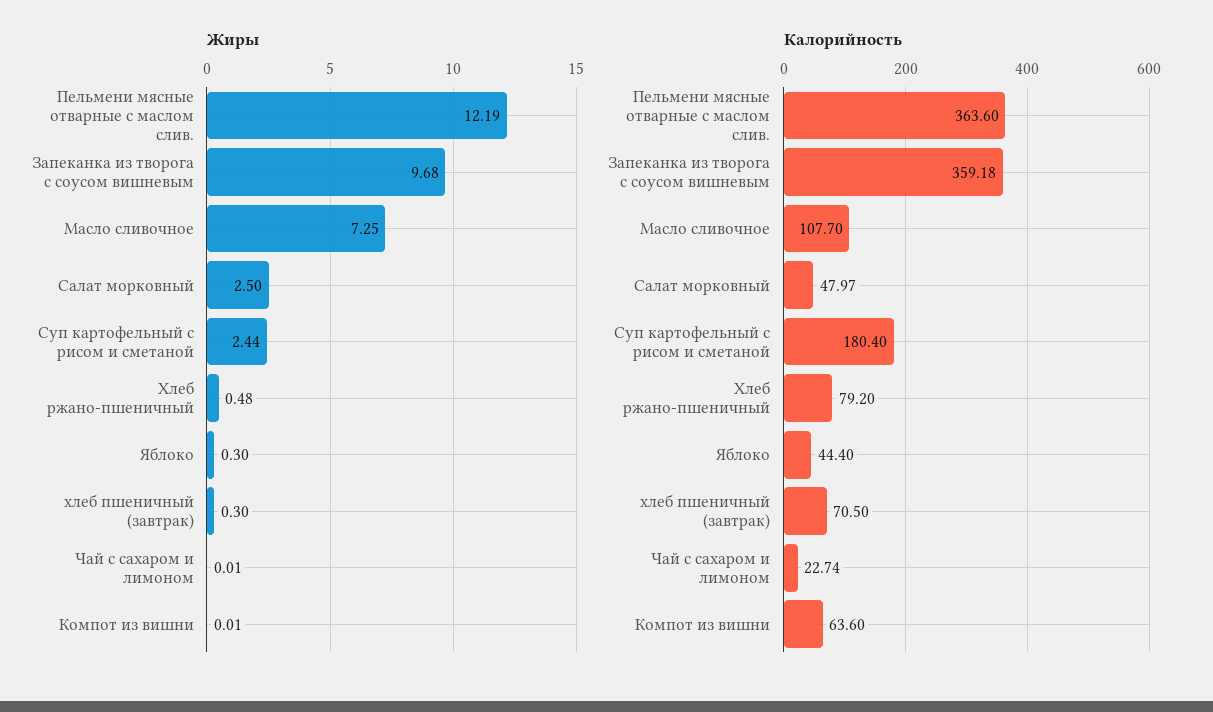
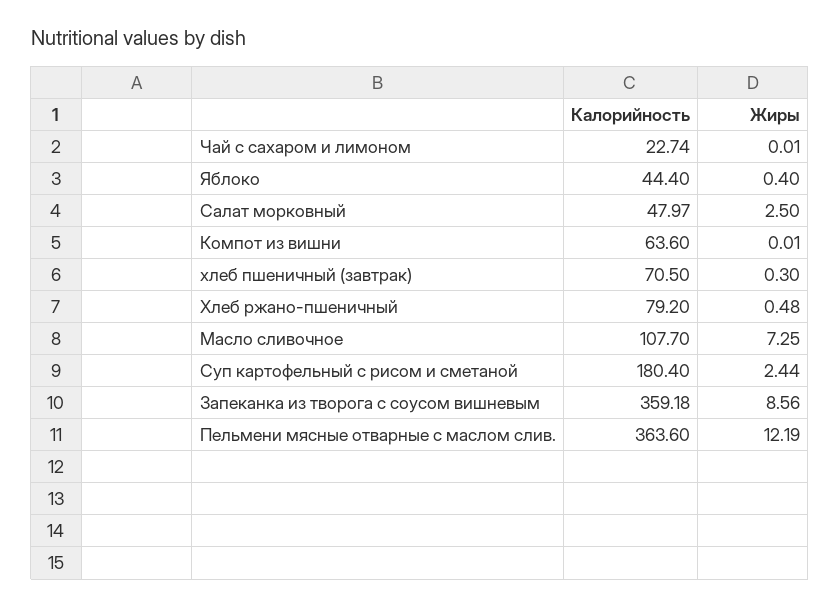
  {
    "Жиры": {
      "Пельмени мясные отварные с маслом слив.": 12.19,
-     "Запеканка из творога с соусом вишневым": 9.68,
+     "Запеканка из творога с соусом вишневым": 8.56,
      "Масло сливочное": 7.25,
      "Салат морковный": 2.5,
      "Суп картофельный с рисом и сметаной": 2.44,
      "Хлеб ржано-пшеничный": 0.48,
-     "Яблоко": 0.3,
+     "Яблоко": 0.4,
      "хлеб пшеничный (завтрак)": 0.3,
      "Чай с сахаром и лимоном": 0.01,
      "Компот из вишни": 0.01
    },
    "Калорийность": {
      "Пельмени мясные отварные с маслом слив.": 363.6,
      "Запеканка из творога с соусом вишневым": 359.18,
      "Масло сливочное": 107.7,
      "Салат морковный": 47.97,
      "Суп картофельный с рисом и сметаной": 180.4,
      "Хлеб ржано-пшеничный": 79.2,
      "Яблоко": 44.4,
      "хлеб пшеничный (завтрак)": 70.5,
      "Чай с сахаром и лимоном": 22.74,
      "Компот из вишни": 63.6
    }
  }

